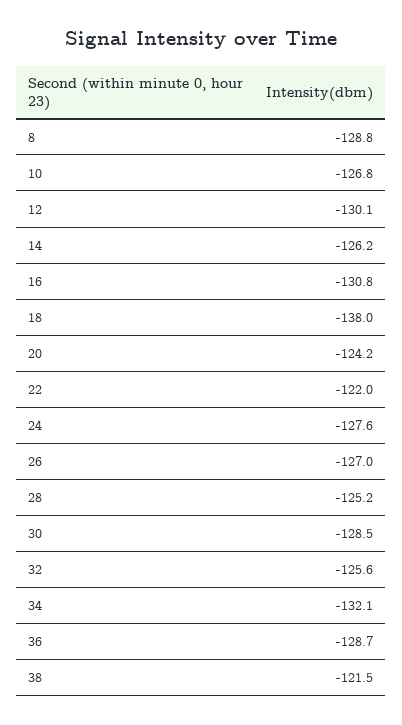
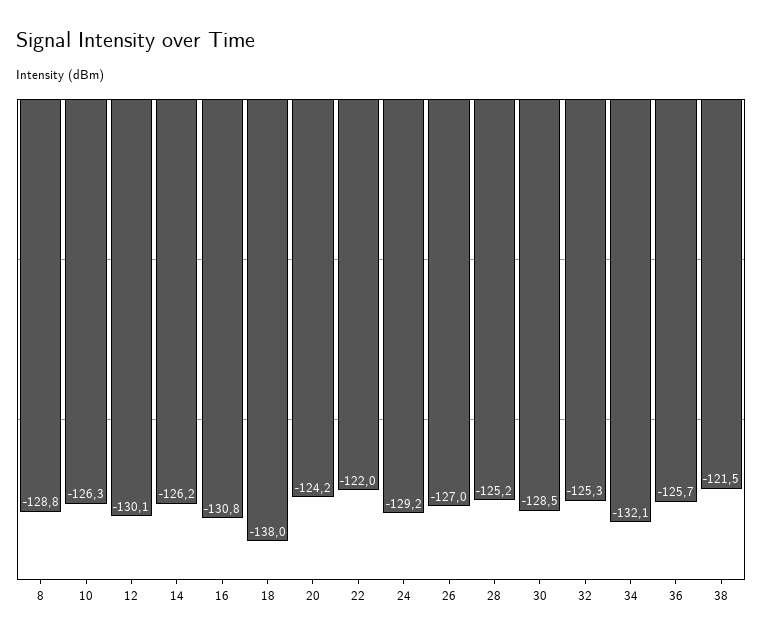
  {
    "8": -128.8,
-   "10": -126.8,
+   "10": -126.3,
    "12": -130.1,
    "14": -126.2,
    "16": -130.8,
    "18": -138,
    "20": -124.2,
    "22": -122,
-   "24": -127.6,
+   "24": -129.2,
    "26": -127,
    "28": -125.2,
    "30": -128.5,
-   "32": -125.6,
+   "32": -125.3,
    "34": -132.1,
-   "36": -128.7,
+   "36": -125.7,
    "38": -121.5
  }

